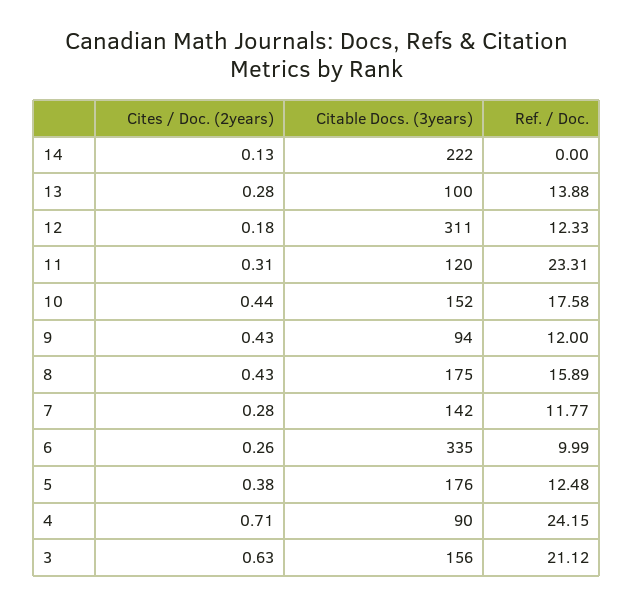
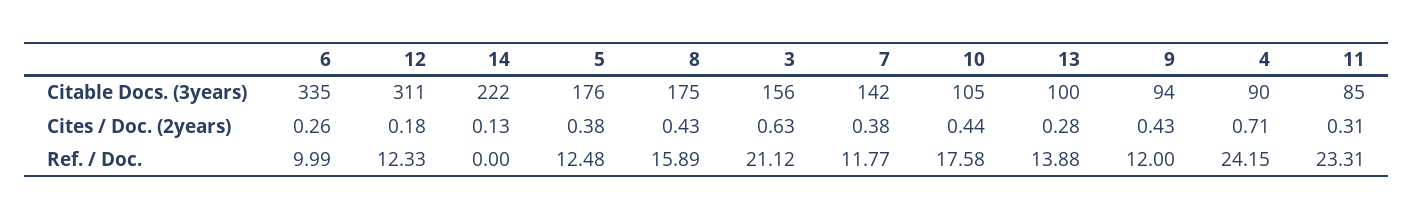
  {
    "Cites / Doc. (2years)": {
      "14": 0.13,
      "13": 0.28,
      "12": 0.18,
      "11": 0.31,
      "10": 0.44,
      "9": 0.43,
      "8": 0.43,
-     "7": 0.28,
+     "7": 0.38,
      "6": 0.26,
      "5": 0.38,
      "4": 0.71,
      "3": 0.63
    },
    "Citable Docs. (3years)": {
      "14": 222,
      "13": 100,
      "12": 311,
-     "11": 120,
+     "11": 85,
-     "10": 152,
+     "10": 105,
      "9": 94,
      "8": 175,
      "7": 142,
      "6": 335,
      "5": 176,
      "4": 90,
      "3": 156
    },
    "Ref. / Doc.": {
      "14": 0,
      "13": 13.88,
      "12": 12.33,
      "11": 23.31,
      "10": 17.58,
      "9": 12,
      "8": 15.89,
      "7": 11.77,
      "6": 9.99,
      "5": 12.48,
      "4": 24.15,
      "3": 21.12
    }
  }

